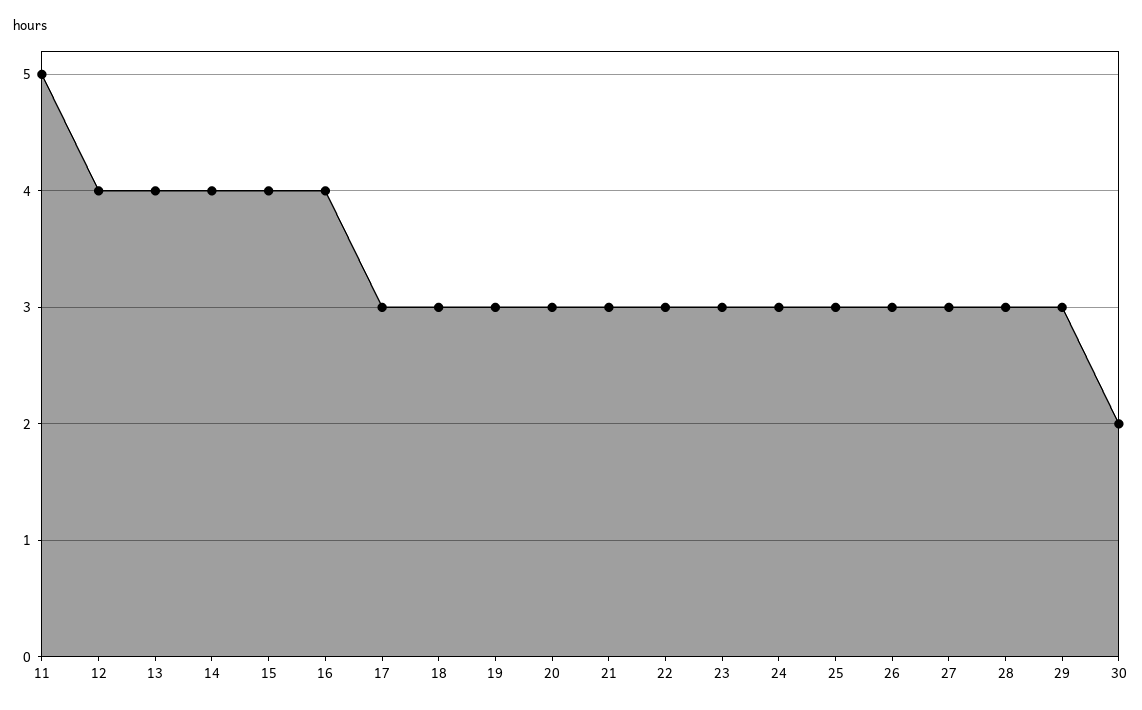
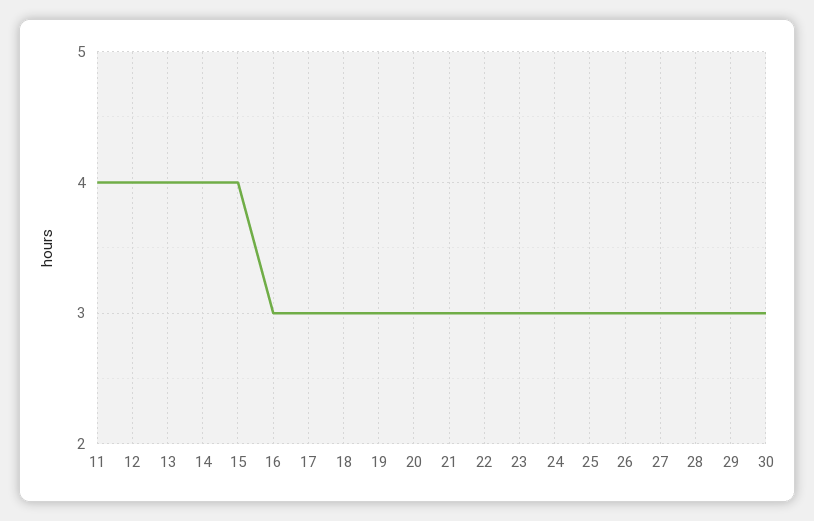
  {
-   "11": 5,
+   "11": 4,
    "12": 4,
    "13": 4,
    "14": 4,
    "15": 4,
-   "16": 4,
+   "16": 3,
    "17": 3,
    "18": 3,
    "19": 3,
    "20": 3,
    "21": 3,
    "22": 3,
    "23": 3,
    "24": 3,
    "25": 3,
    "26": 3,
    "27": 3,
    "28": 3,
    "29": 3,
-   "30": 2
+   "30": 3
  }

